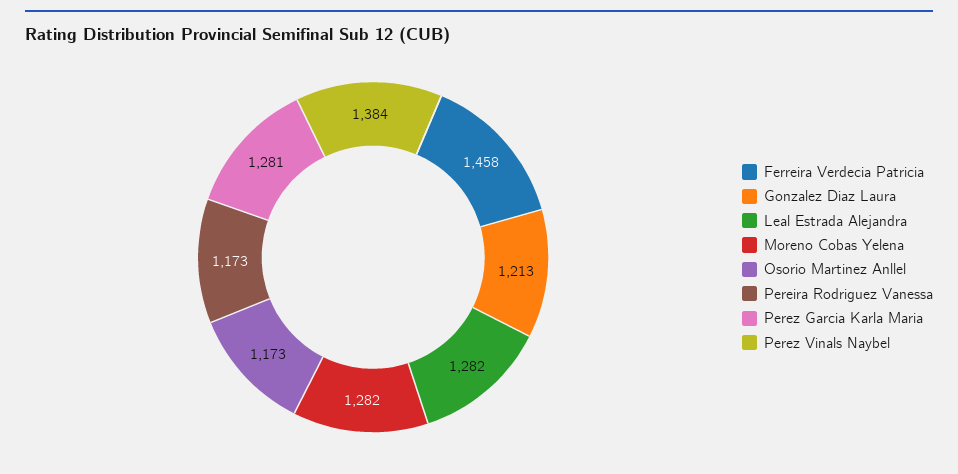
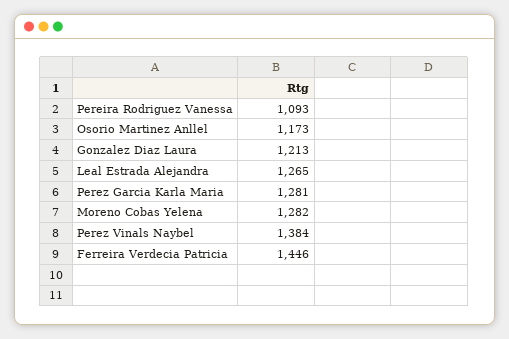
  {
-   "Ferreira Verdecia Patricia": 1458,
+   "Ferreira Verdecia Patricia": 1446,
    "Gonzalez Diaz Laura": 1213,
-   "Leal Estrada Alejandra": 1282,
+   "Leal Estrada Alejandra": 1265,
    "Moreno Cobas Yelena": 1282,
    "Osorio Martinez Anllel": 1173,
-   "Pereira Rodriguez Vanessa": 1173,
+   "Pereira Rodriguez Vanessa": 1093,
    "Perez Garcia Karla Maria": 1281,
    "Perez Vinals Naybel": 1384
  }

